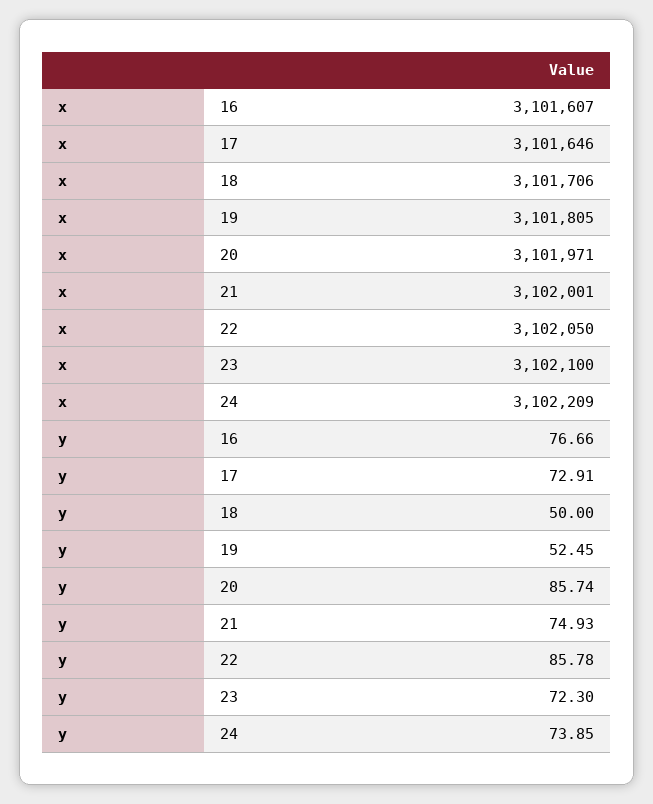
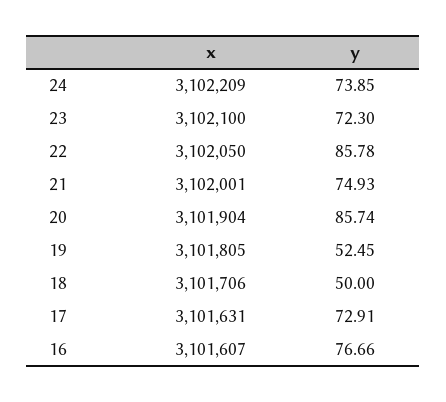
  {
    "x": {
      "16": 3101607,
-     "17": 3101646,
+     "17": 3101631,
      "18": 3101706,
      "19": 3101805,
-     "20": 3101971,
+     "20": 3101904,
      "21": 3102001,
      "22": 3102050,
      "23": 3102100,
      "24": 3102209
    },
    "y": {
      "16": 76.66,
      "17": 72.91,
      "18": 50,
      "19": 52.45,
      "20": 85.74,
      "21": 74.93,
      "22": 85.78,
      "23": 72.3,
      "24": 73.85
    }
  }

